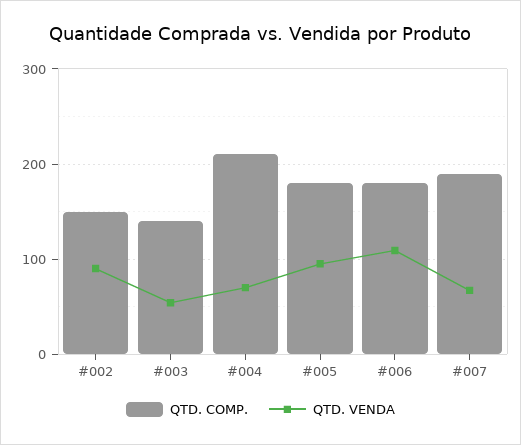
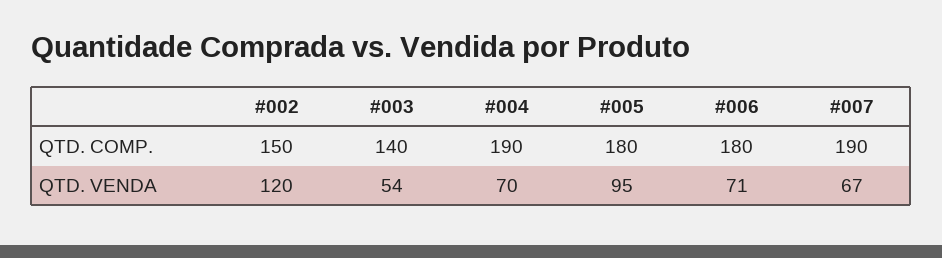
  {
    "QTD. COMP.": {
      "#002": 150,
      "#003": 140,
-     "#004": 210,
+     "#004": 190,
      "#005": 180,
      "#006": 180,
      "#007": 190
    },
    "QTD. VENDA": {
-     "#002": 90,
+     "#002": 120,
      "#003": 54,
      "#004": 70,
      "#005": 95,
-     "#006": 110,
+     "#006": 71,
      "#007": 67
    }
  }

